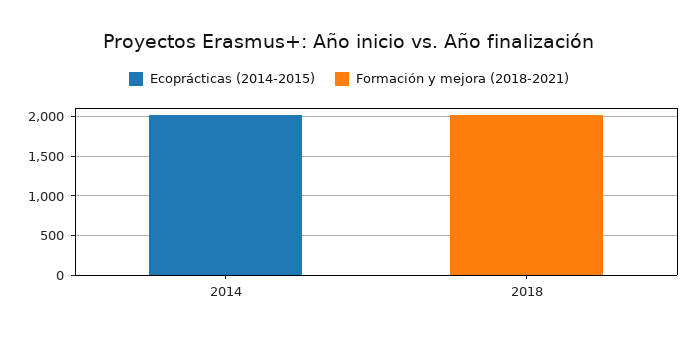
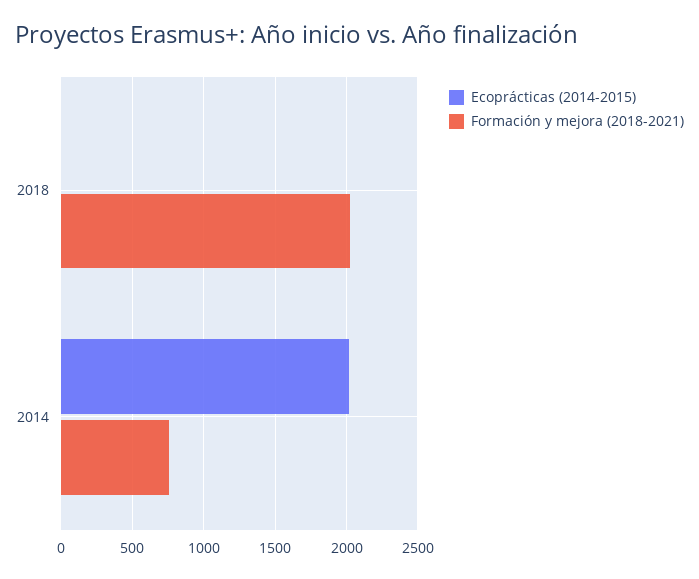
  {
    "Ecoprácticas (2014-2015)": {
      "2014": 2000,
      "2018": 0
    },
    "Formación y mejora (2018-2021)": {
-     "2014": 0,
+     "2014": 750,
      "2018": 2000
    }
  }

